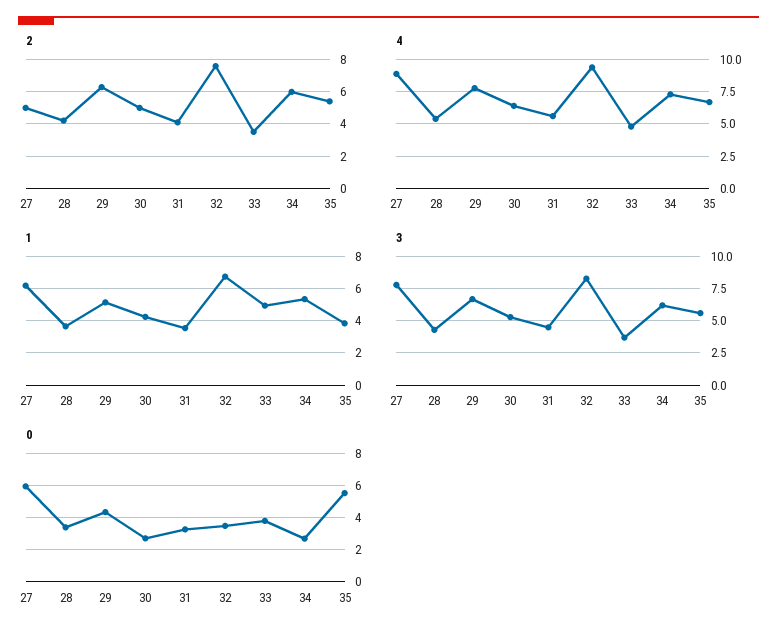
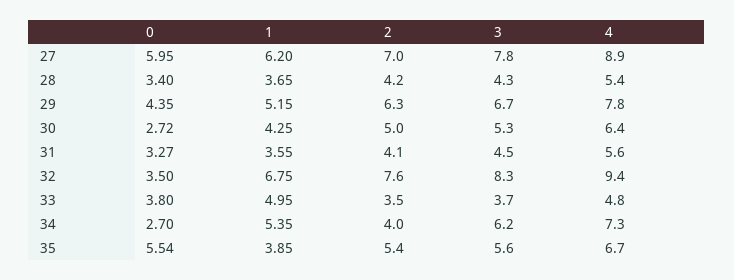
  {
    "2": {
-     "27": 5,
+     "27": 7,
      "28": 4.2,
      "29": 6.3,
      "30": 5,
      "31": 4.1,
      "32": 7.6,
      "33": 3.5,
-     "34": 6,
+     "34": 4,
      "35": 5.4
    },
    "4": {
      "27": 8.9,
      "28": 5.4,
      "29": 7.8,
      "30": 6.4,
      "31": 5.6,
      "32": 9.4,
      "33": 4.8,
      "34": 7.3,
      "35": 6.7
    },
    "1": {
      "27": 6.2,
      "28": 3.65,
      "29": 5.15,
      "30": 4.25,
      "31": 3.55,
      "32": 6.75,
      "33": 4.95,
      "34": 5.35,
      "35": 3.85
    },
    "3": {
      "27": 7.8,
      "28": 4.3,
      "29": 6.7,
      "30": 5.3,
      "31": 4.5,
      "32": 8.3,
      "33": 3.7,
      "34": 6.2,
      "35": 5.6
    },
    "0": {
      "27": 5.95,
      "28": 3.4,
      "29": 4.35,
      "30": 2.72,
      "31": 3.27,
      "32": 3.5,
      "33": 3.8,
      "34": 2.7,
      "35": 5.54
    }
  }

